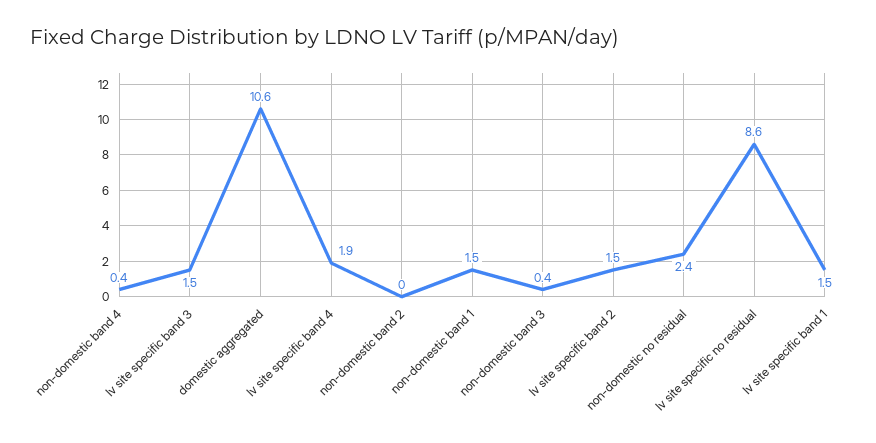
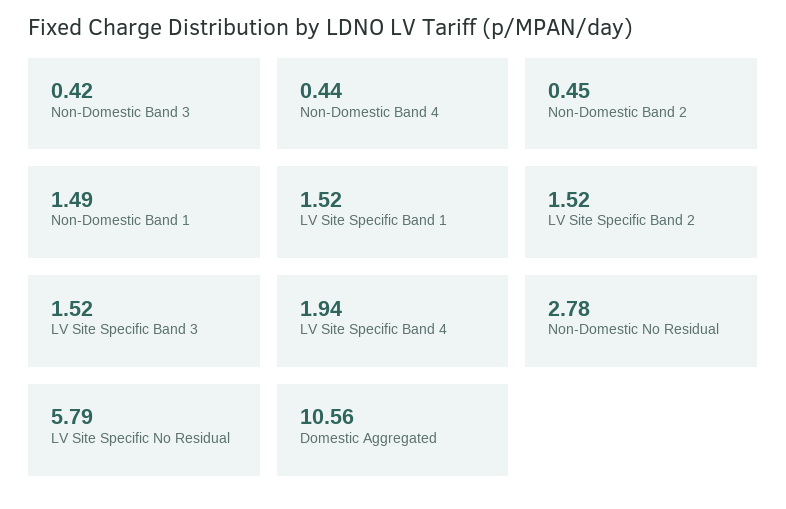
  {
    "non-domestic band 4": 0.44,
    "lv site specific band 3": 1.52,
    "domestic aggregated": 10.56,
    "lv site specific band 4": 1.94,
-   "non-domestic band 2": 0,
+   "non-domestic band 2": 0.45,
    "non-domestic band 1": 1.49,
    "non-domestic band 3": 0.42,
    "lv site specific band 2": 1.52,
-   "non-domestic no residual": 2.4,
+   "non-domestic no residual": 2.78,
-   "lv site specific no residual": 8.6,
+   "lv site specific no residual": 5.79,
    "lv site specific band 1": 1.52
  }

